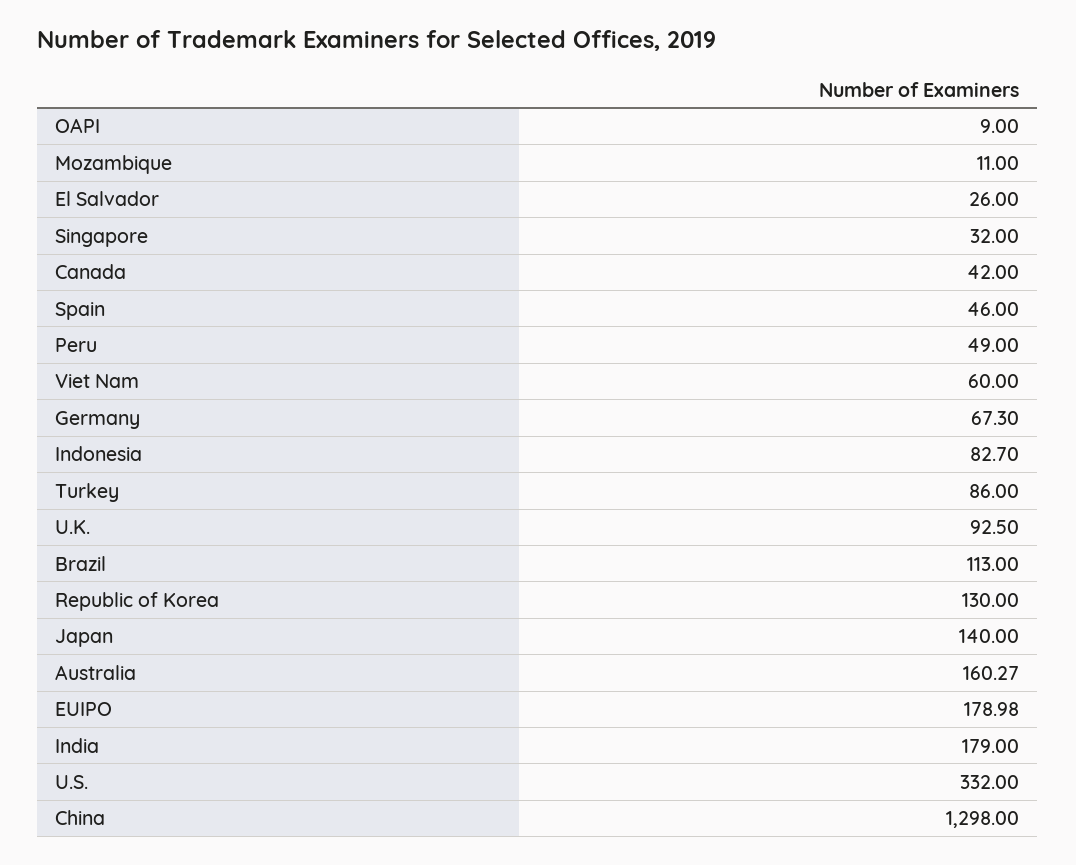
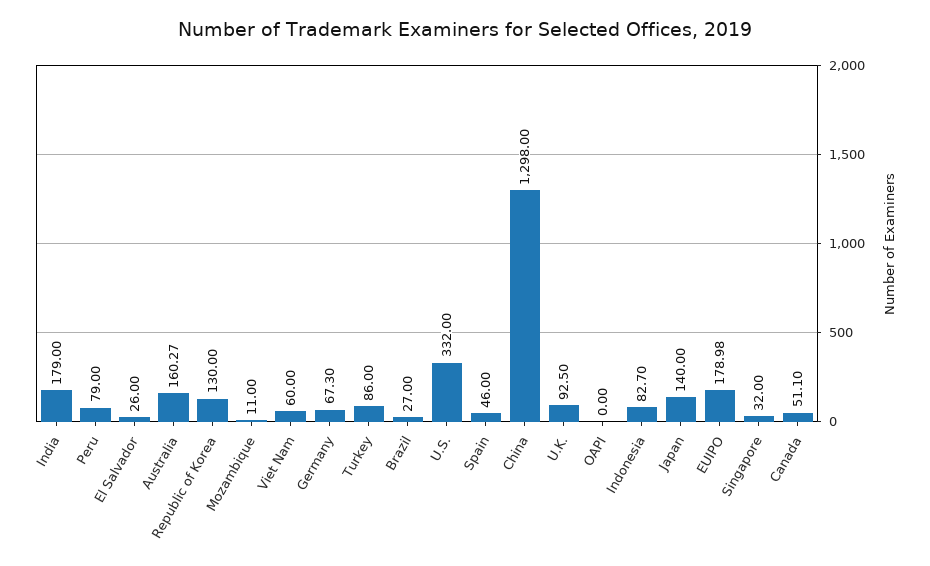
  {
-   "OAPI": 9,
+   "OAPI": 0,
    "Mozambique": 11,
    "El Salvador": 26,
    "Singapore": 32,
-   "Canada": 42,
+   "Canada": 51.1,
    "Spain": 46,
-   "Peru": 49,
+   "Peru": 79,
    "Viet Nam": 60,
    "Germany": 67.3,
    "Indonesia": 82.7,
    "Turkey": 86,
    "U.K.": 92.5,
-   "Brazil": 113,
+   "Brazil": 27,
    "Republic of Korea": 130,
    "Japan": 140,
    "Australia": 160.27,
    "EUIPO": 178.98,
    "India": 179,
    "U.S.": 332,
    "China": 1298
  }

